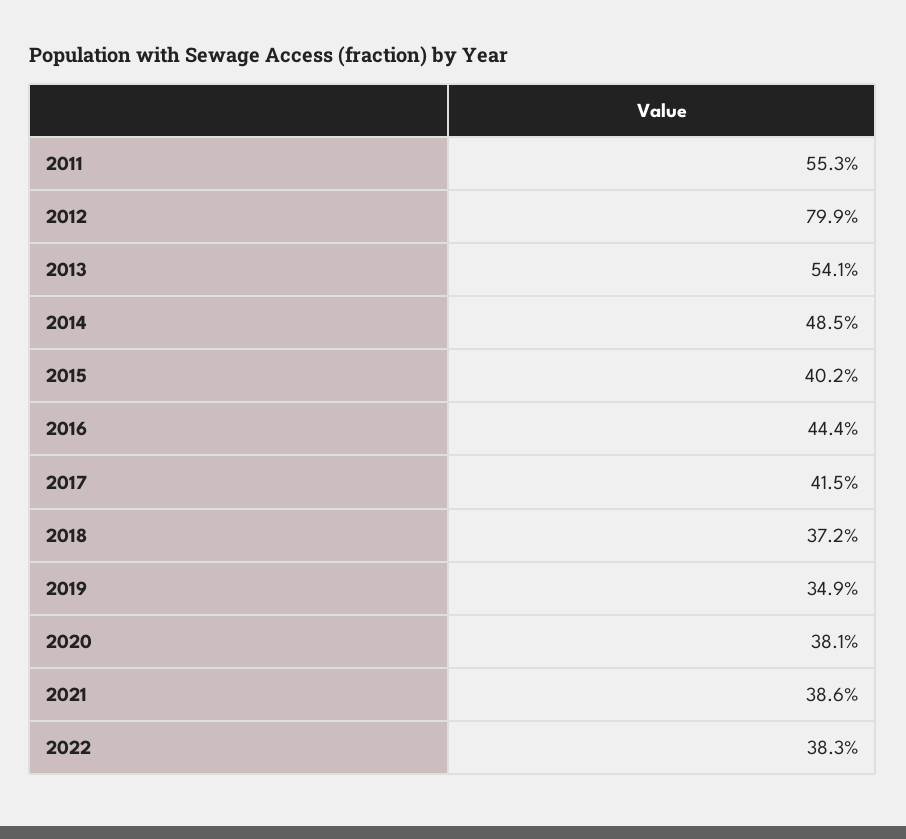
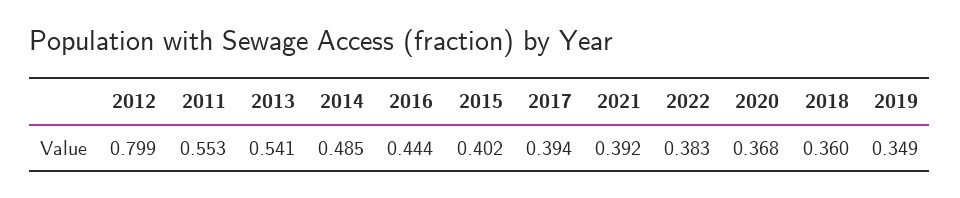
  {
    "2011": 0.553,
    "2012": 0.799,
    "2013": 0.541,
    "2014": 0.485,
    "2015": 0.402,
    "2016": 0.444,
-   "2017": 0.415,
+   "2017": 0.394,
-   "2018": 0.372,
+   "2018": 0.36,
    "2019": 0.349,
-   "2020": 0.381,
+   "2020": 0.368,
-   "2021": 0.386,
+   "2021": 0.392,
    "2022": 0.383
  }

